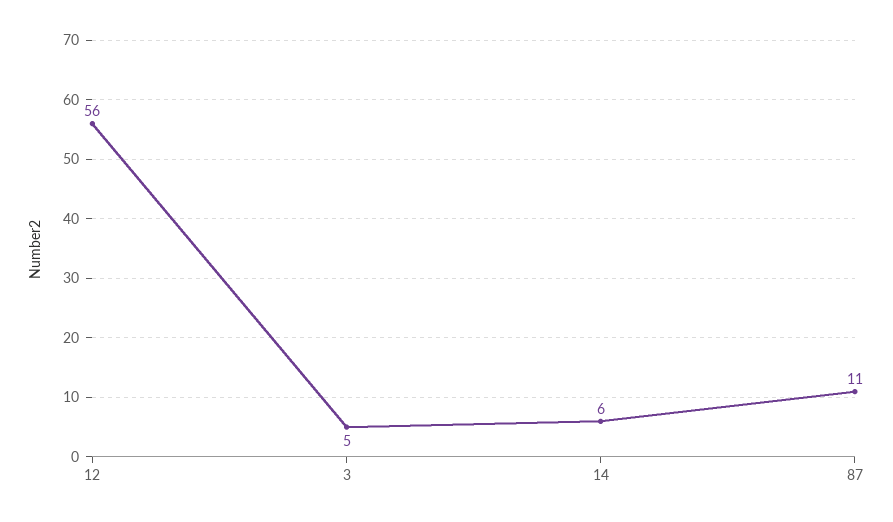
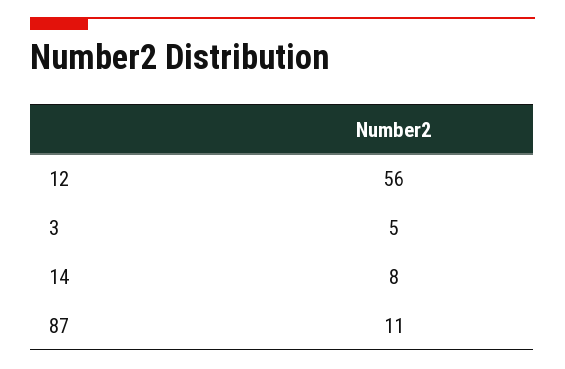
  {
    "12": 56,
    "3": 5,
-   "14": 6,
+   "14": 8,
    "87": 11
  }

